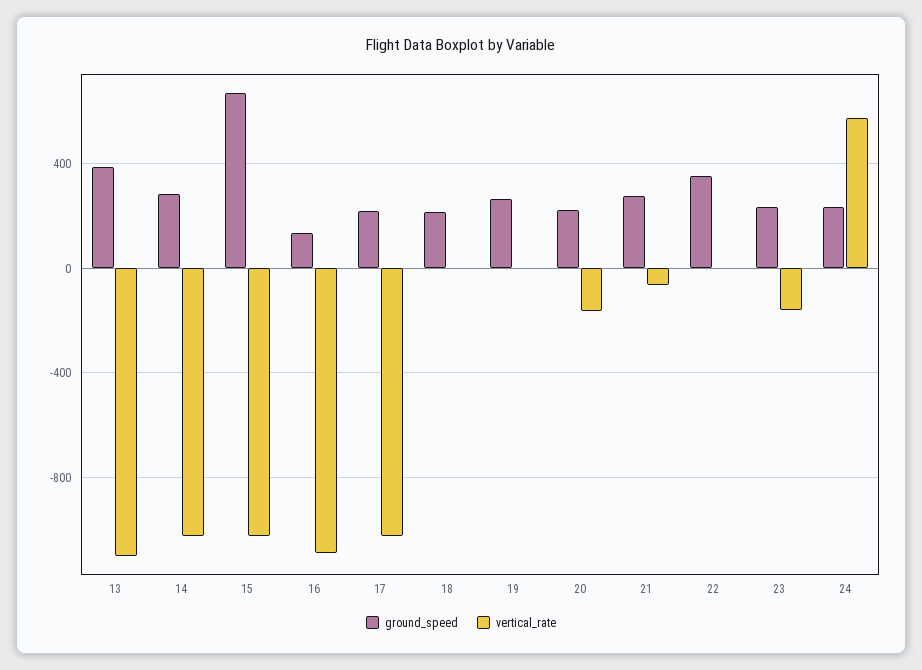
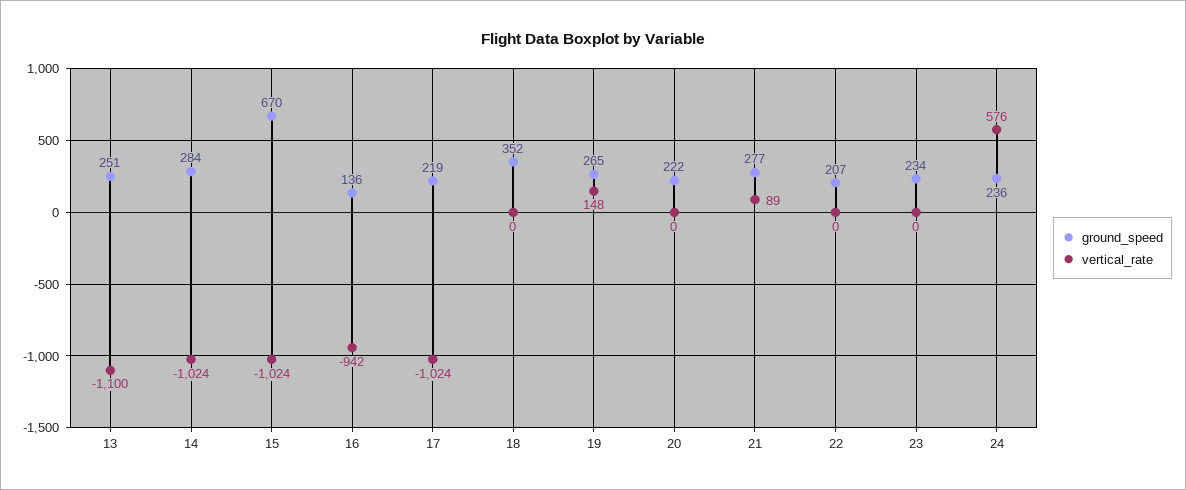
  {
    "ground_speed": {
-     "13": 400,
+     "13": 251,
      "14": 284,
      "15": 670,
      "16": 136,
      "17": 219,
-     "18": 200,
+     "18": 352,
      "19": 265,
      "20": 222,
      "21": 277,
-     "22": 350,
+     "22": 207,
      "23": 234,
      "24": 236
    },
    "vertical_rate": {
      "13": -1100,
      "14": -1024,
      "15": -1024,
-     "16": -1100,
+     "16": -942,
      "17": -1024,
      "18": 0,
-     "19": 0,
+     "19": 148,
-     "20": -150,
+     "20": 0,
-     "21": -50,
+     "21": 89,
      "22": 0,
-     "23": -150,
+     "23": 0,
      "24": 576
    }
  }

